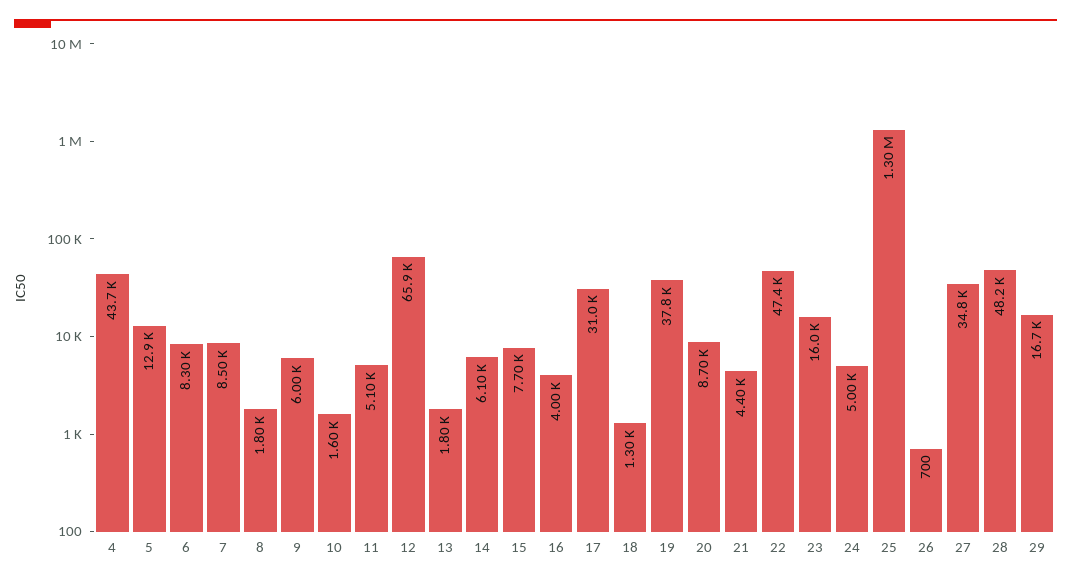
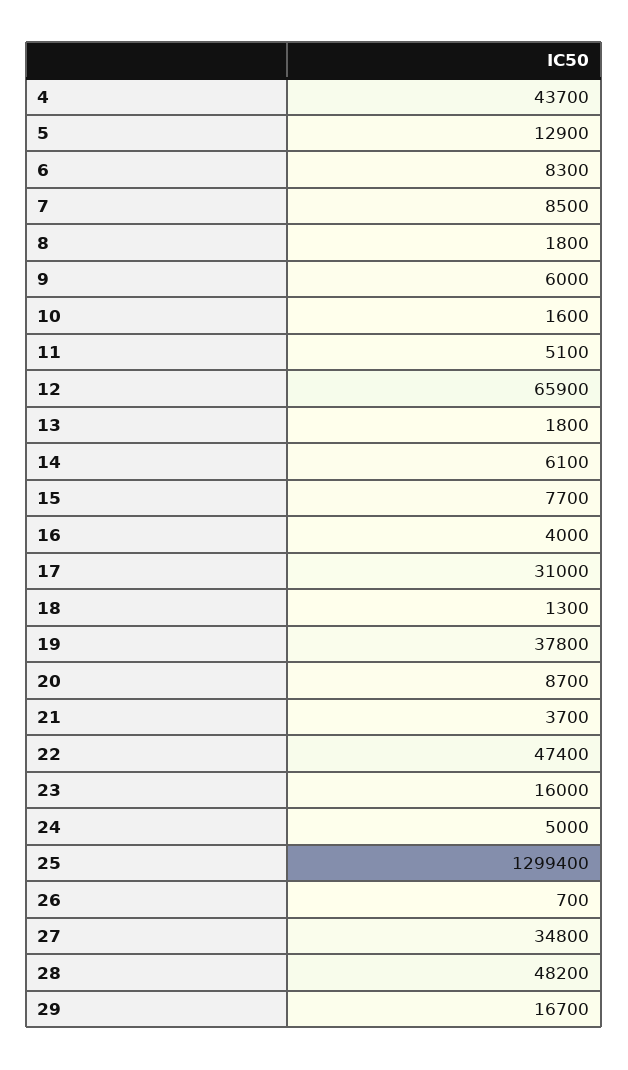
  {
    "4": 43700,
    "5": 12900,
    "6": 8300,
    "7": 8500,
    "8": 1800,
    "9": 6000,
    "10": 1600,
    "11": 5100,
    "12": 65900,
    "13": 1800,
    "14": 6100,
    "15": 7700,
    "16": 4000,
    "17": 31000,
    "18": 1300,
    "19": 37800,
    "20": 8700,
-   "21": 4400,
+   "21": 3700,
    "22": 47400,
    "23": 16000,
    "24": 5000,
-   "25": 1300000,
+   "25": 1299400,
    "26": 700,
    "27": 34800,
    "28": 48200,
    "29": 16700
  }

